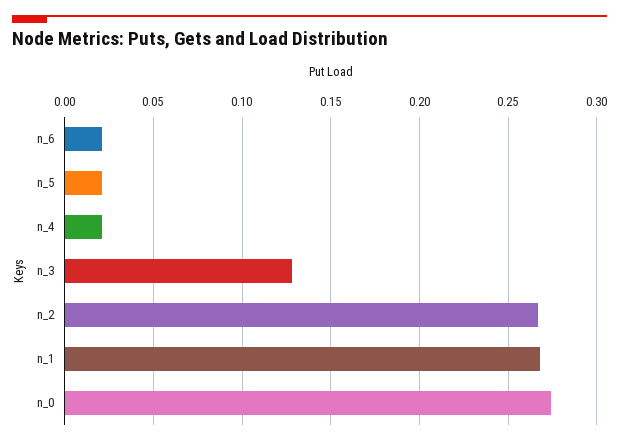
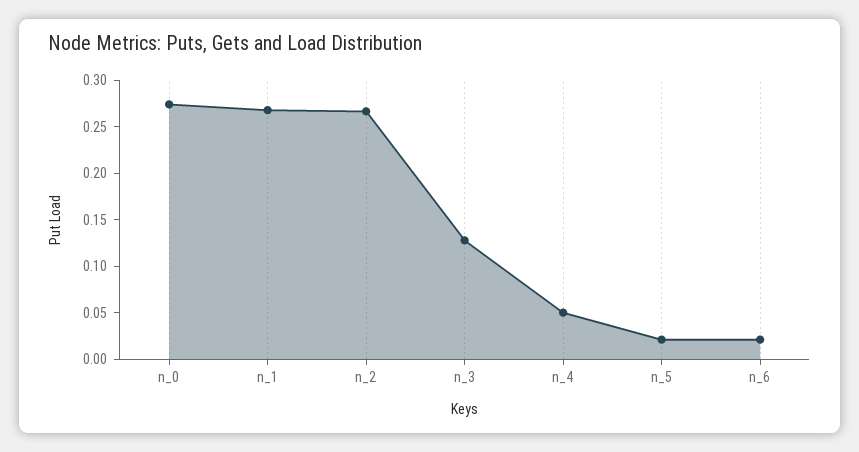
  {
    "n_6": 0.02,
    "n_5": 0.02,
-   "n_4": 0.02,
+   "n_4": 0.05,
    "n_3": 0.13,
    "n_2": 0.265,
    "n_1": 0.27,
    "n_0": 0.275
  }

